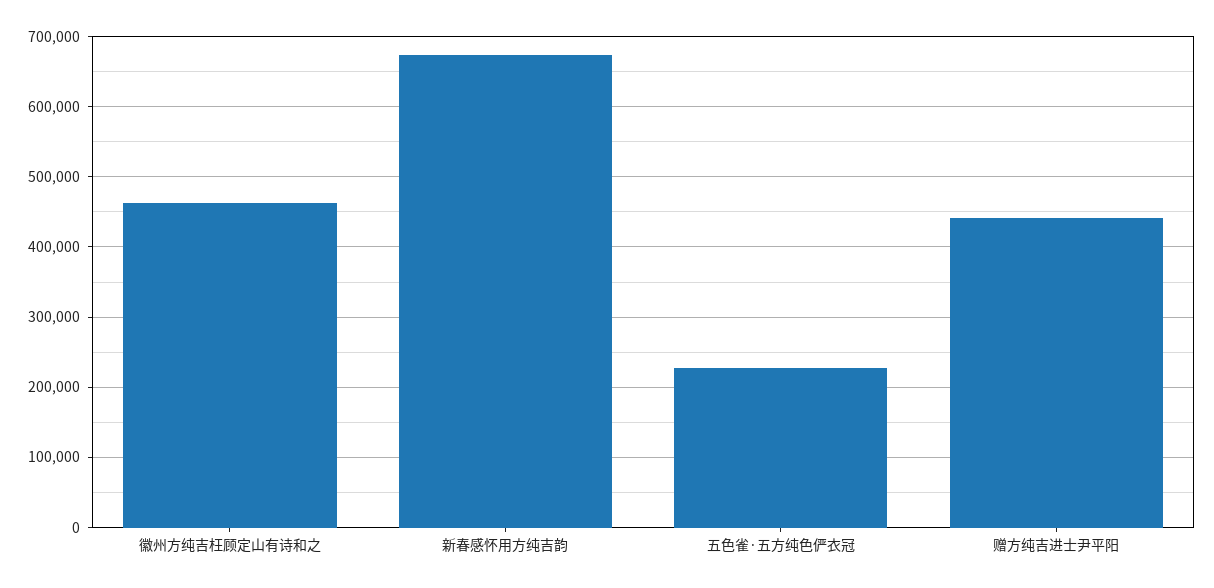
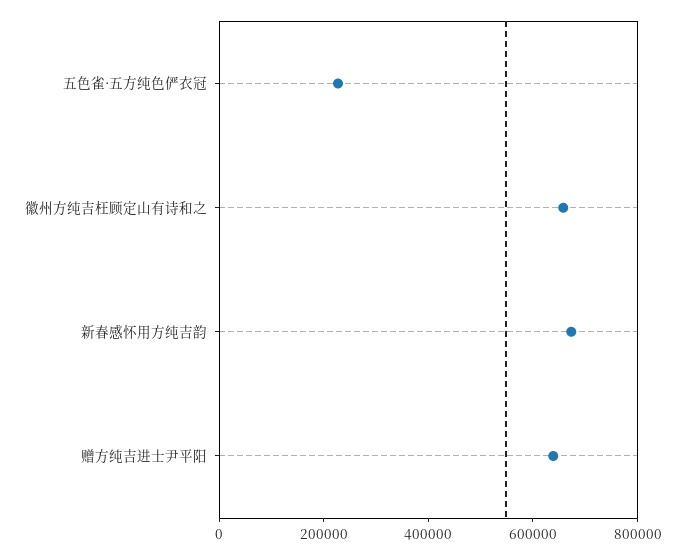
  {
-   "徽州方纯吉枉顾定山有诗和之": 460000,
+   "徽州方纯吉枉顾定山有诗和之": 650000,
    "新春感怀用方纯吉韵": 670000,
    "五色雀·五方纯色俨衣冠": 230000,
-   "赠方纯吉进士尹平阳": 440000
+   "赠方纯吉进士尹平阳": 650000
  }

